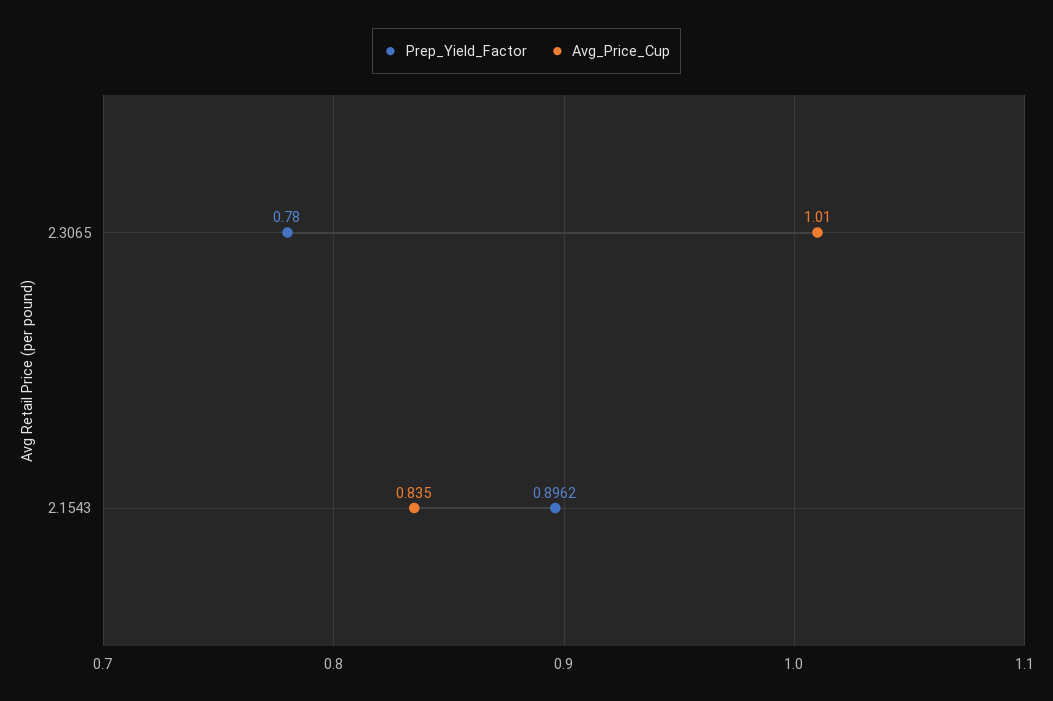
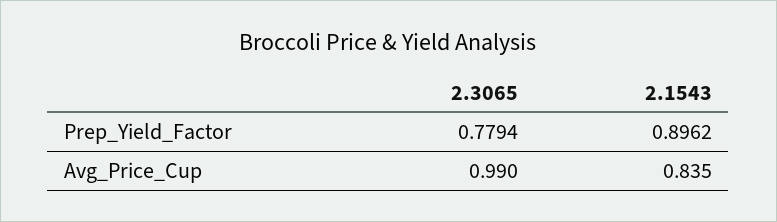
  {
    "Prep_Yield_Factor": {
-     "2.3065": 0.78,
+     "2.3065": 0.7794,
      "2.1543": 0.8962
    },
    "Avg_Price_Cup": {
-     "2.3065": 1.01,
+     "2.3065": 0.99,
      "2.1543": 0.835
    }
  }

